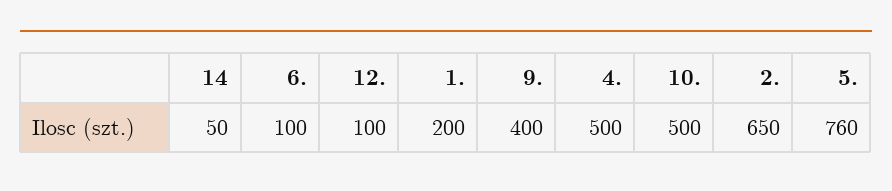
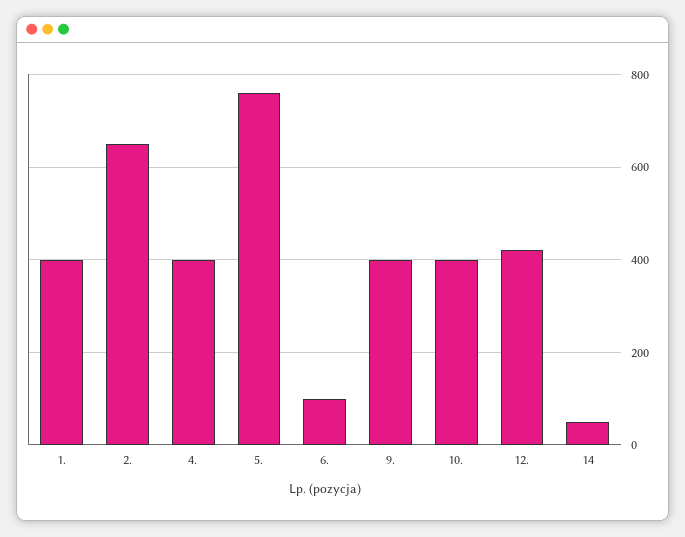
  {
    "14": 50,
    "6.": 100,
-   "12.": 100,
+   "12.": 420,
-   "1.": 200,
+   "1.": 400,
    "9.": 400,
-   "4.": 500,
+   "4.": 400,
-   "10.": 500,
+   "10.": 400,
    "2.": 650,
    "5.": 760
  }

